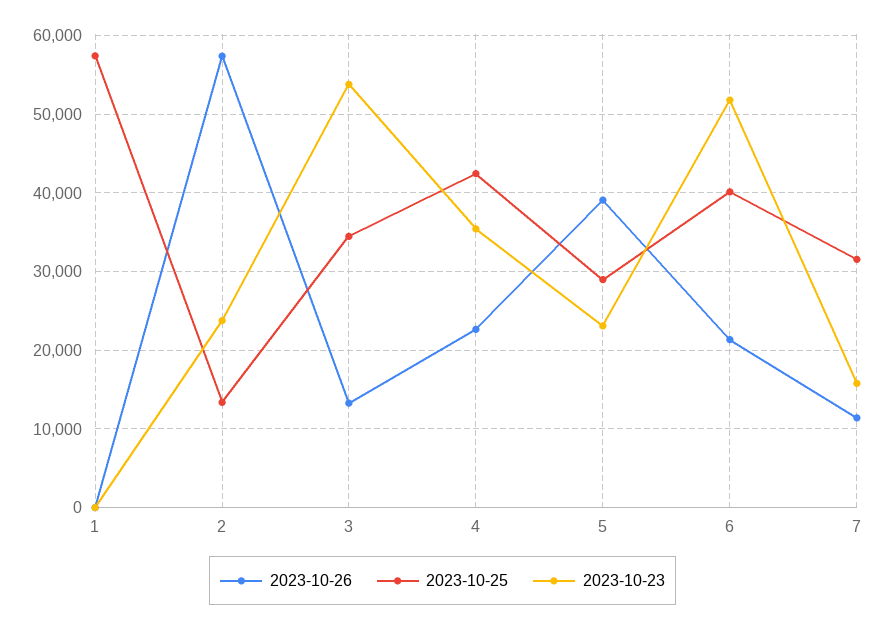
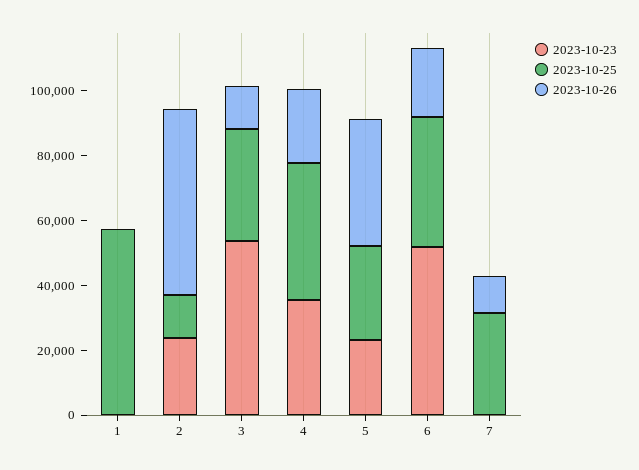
  {
    "2023-10-26": {
      "1": 0,
      "2": 57000,
      "3": 13000,
      "4": 23000,
      "5": 39000,
      "6": 21000,
      "7": 11000
    },
    "2023-10-25": {
      "1": 57000,
      "2": 13000,
      "3": 34000,
      "4": 42000,
      "5": 29000,
      "6": 40000,
      "7": 32000
    },
    "2023-10-23": {
      "1": 0,
      "2": 24000,
      "3": 54000,
      "4": 35000,
      "5": 23000,
      "6": 52000,
-     "7": 16000
+     "7": 0
    }
  }

